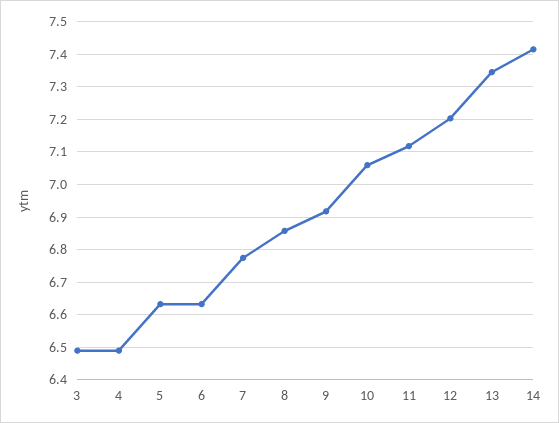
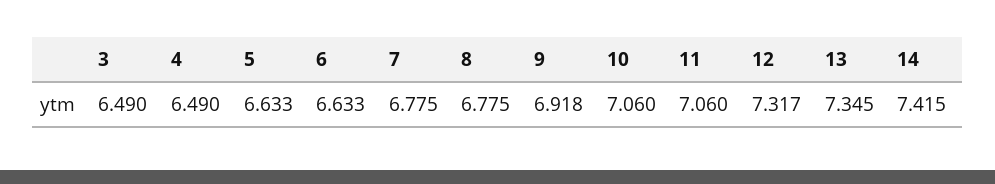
  {
    "3": 6.49,
    "4": 6.49,
    "5": 6.633,
    "6": 6.633,
    "7": 6.775,
-   "8": 6.86,
+   "8": 6.775,
    "9": 6.918,
    "10": 7.06,
-   "11": 7.12,
+   "11": 7.06,
-   "12": 7.2,
+   "12": 7.317,
    "13": 7.345,
    "14": 7.415
  }

